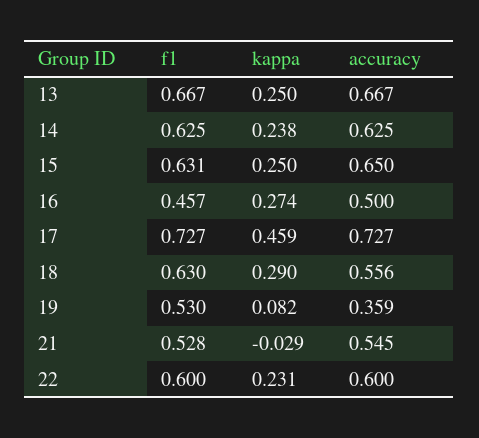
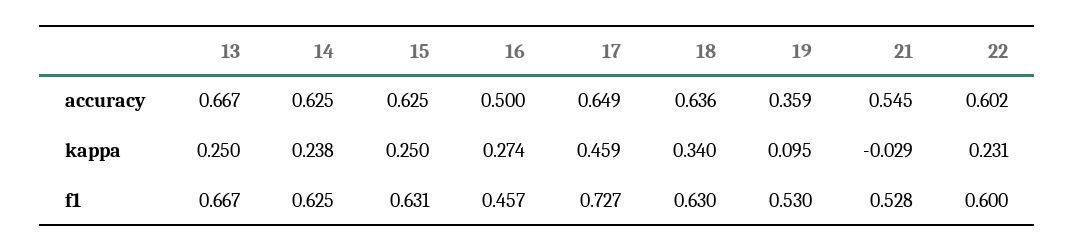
  {
    "f1": {
      "13": 0.667,
      "14": 0.625,
      "15": 0.631,
      "16": 0.457,
      "17": 0.727,
      "18": 0.63,
      "19": 0.53,
      "21": 0.528,
      "22": 0.6
    },
    "kappa": {
      "13": 0.25,
      "14": 0.238,
      "15": 0.25,
      "16": 0.274,
      "17": 0.459,
-     "18": 0.29,
+     "18": 0.34,
-     "19": 0.082,
+     "19": 0.095,
      "21": -0.029,
      "22": 0.231
    },
    "accuracy": {
      "13": 0.667,
      "14": 0.625,
-     "15": 0.65,
+     "15": 0.625,
      "16": 0.5,
-     "17": 0.727,
+     "17": 0.649,
-     "18": 0.556,
+     "18": 0.636,
      "19": 0.359,
      "21": 0.545,
-     "22": 0.6
+     "22": 0.602
    }
  }

